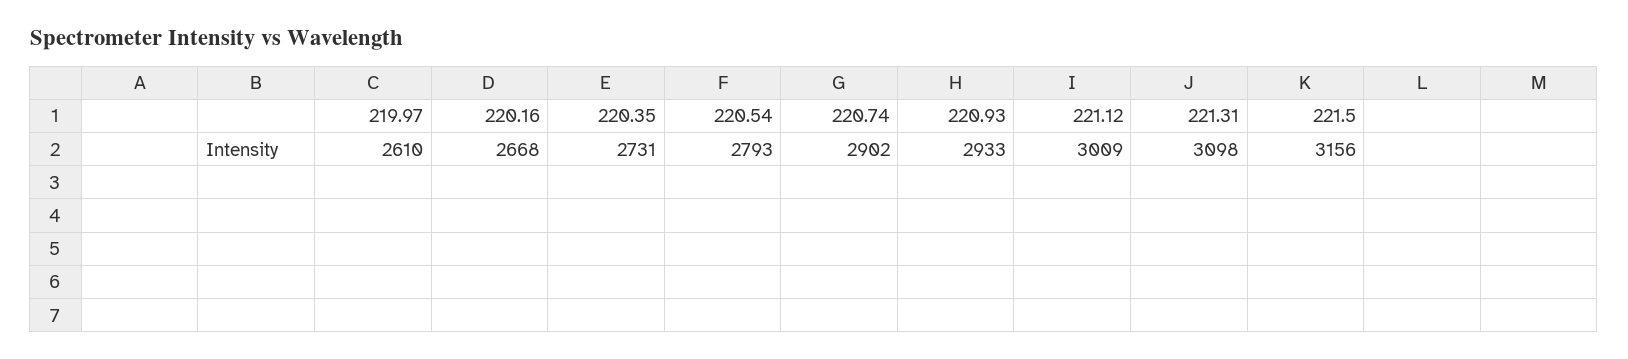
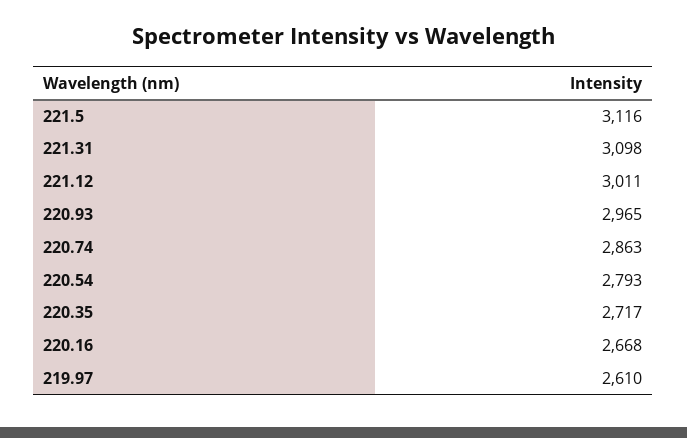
  {
    "219.97": 2610,
    "220.16": 2668,
-   "220.35": 2731,
+   "220.35": 2717,
    "220.54": 2793,
-   "220.74": 2902,
+   "220.74": 2863,
-   "220.93": 2933,
+   "220.93": 2965,
-   "221.12": 3009,
+   "221.12": 3011,
    "221.31": 3098,
-   "221.5": 3156
+   "221.5": 3116
  }

